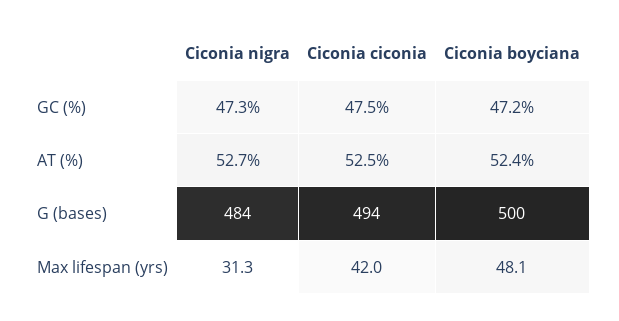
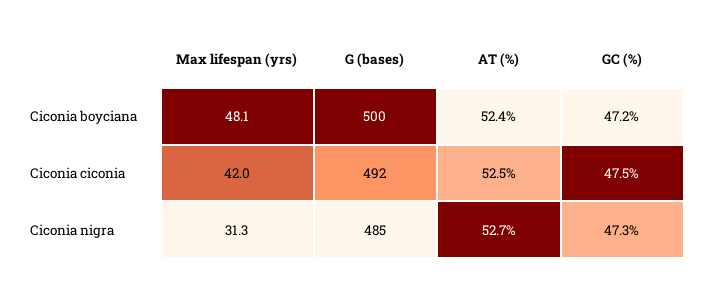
  {
    "Ciconia nigra": {
      "GC (%)": 47.3,
      "AT (%)": 52.7,
-     "G (bases)": 484,
+     "G (bases)": 485,
      "Max lifespan (yrs)": 31.3
    },
    "Ciconia ciconia": {
      "GC (%)": 47.5,
      "AT (%)": 52.5,
-     "G (bases)": 494,
+     "G (bases)": 492,
      "Max lifespan (yrs)": 42
    },
    "Ciconia boyciana": {
      "GC (%)": 47.2,
      "AT (%)": 52.4,
      "G (bases)": 500,
      "Max lifespan (yrs)": 48.1
    }
  }

